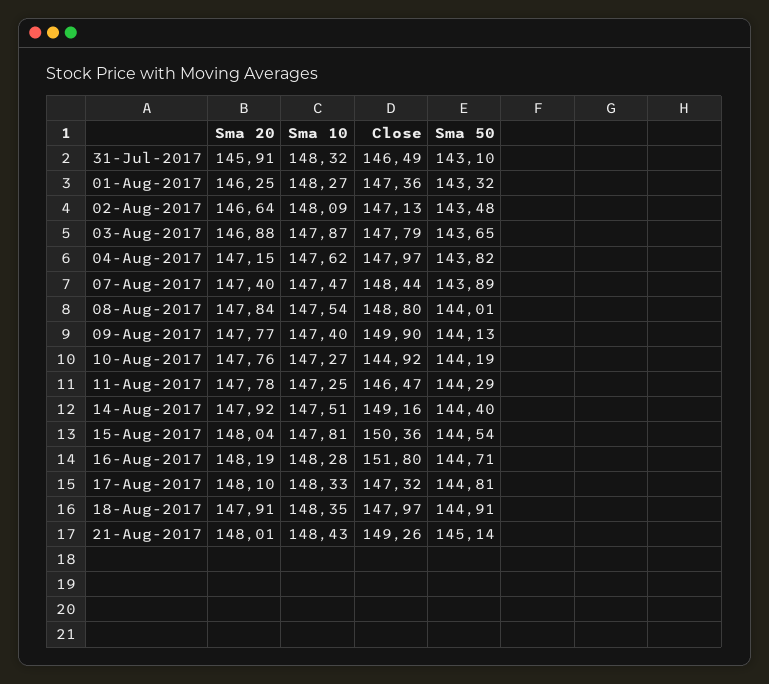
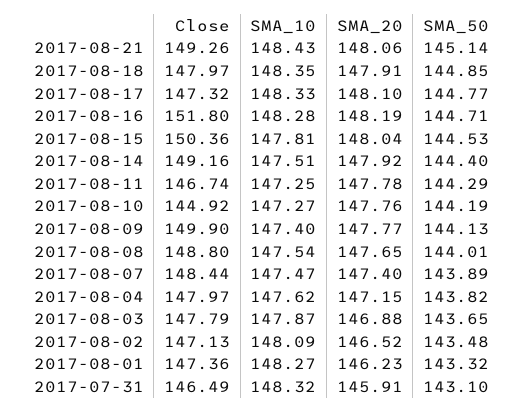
  {
    "Sma 20": {
      "31-Jul-2017": 145.91,
-     "01-Aug-2017": 146.25,
+     "01-Aug-2017": 146.23,
-     "02-Aug-2017": 146.64,
+     "02-Aug-2017": 146.52,
      "03-Aug-2017": 146.88,
      "04-Aug-2017": 147.15,
      "07-Aug-2017": 147.4,
-     "08-Aug-2017": 147.84,
+     "08-Aug-2017": 147.65,
      "09-Aug-2017": 147.77,
      "10-Aug-2017": 147.76,
      "11-Aug-2017": 147.78,
      "14-Aug-2017": 147.92,
      "15-Aug-2017": 148.04,
      "16-Aug-2017": 148.19,
      "17-Aug-2017": 148.1,
      "18-Aug-2017": 147.91,
-     "21-Aug-2017": 148.01
+     "21-Aug-2017": 148.06
    },
    "Sma 10": {
      "31-Jul-2017": 148.32,
      "01-Aug-2017": 148.27,
      "02-Aug-2017": 148.09,
      "03-Aug-2017": 147.87,
      "04-Aug-2017": 147.62,
      "07-Aug-2017": 147.47,
      "08-Aug-2017": 147.54,
      "09-Aug-2017": 147.4,
      "10-Aug-2017": 147.27,
      "11-Aug-2017": 147.25,
      "14-Aug-2017": 147.51,
      "15-Aug-2017": 147.81,
      "16-Aug-2017": 148.28,
      "17-Aug-2017": 148.33,
      "18-Aug-2017": 148.35,
      "21-Aug-2017": 148.43
    },
    "Close": {
      "31-Jul-2017": 146.49,
      "01-Aug-2017": 147.36,
      "02-Aug-2017": 147.13,
      "03-Aug-2017": 147.79,
      "04-Aug-2017": 147.97,
      "07-Aug-2017": 148.44,
      "08-Aug-2017": 148.8,
      "09-Aug-2017": 149.9,
      "10-Aug-2017": 144.92,
-     "11-Aug-2017": 146.47,
+     "11-Aug-2017": 146.74,
      "14-Aug-2017": 149.16,
      "15-Aug-2017": 150.36,
      "16-Aug-2017": 151.8,
      "17-Aug-2017": 147.32,
      "18-Aug-2017": 147.97,
      "21-Aug-2017": 149.26
    },
    "Sma 50": {
      "31-Jul-2017": 143.1,
      "01-Aug-2017": 143.32,
      "02-Aug-2017": 143.48,
      "03-Aug-2017": 143.65,
      "04-Aug-2017": 143.82,
      "07-Aug-2017": 143.89,
      "08-Aug-2017": 144.01,
      "09-Aug-2017": 144.13,
      "10-Aug-2017": 144.19,
      "11-Aug-2017": 144.29,
      "14-Aug-2017": 144.4,
-     "15-Aug-2017": 144.54,
+     "15-Aug-2017": 144.53,
      "16-Aug-2017": 144.71,
-     "17-Aug-2017": 144.81,
+     "17-Aug-2017": 144.77,
-     "18-Aug-2017": 144.91,
+     "18-Aug-2017": 144.85,
      "21-Aug-2017": 145.14
    }
  }

